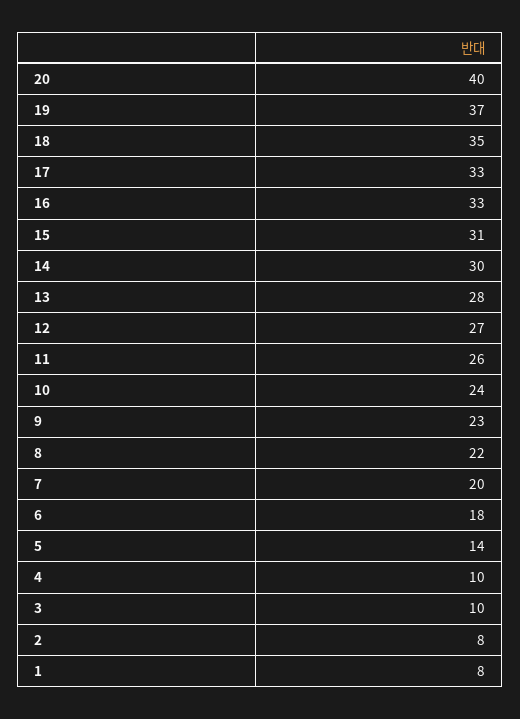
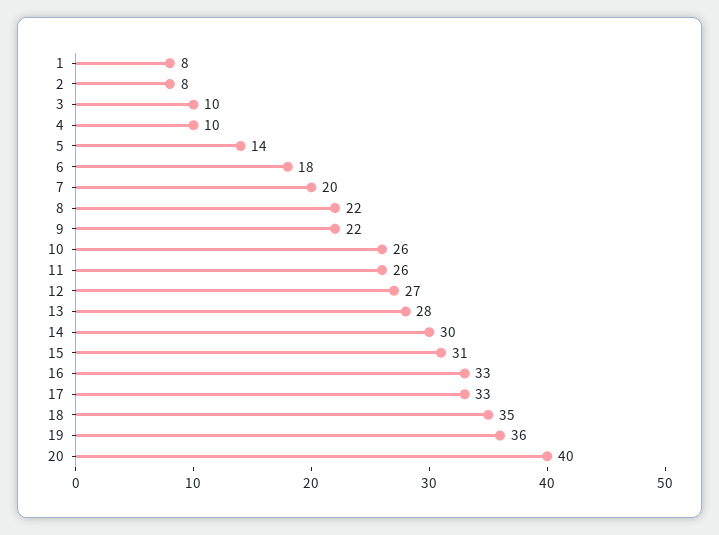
  {
    "20": 40,
-   "19": 37,
+   "19": 36,
    "18": 35,
    "17": 33,
    "16": 33,
    "15": 31,
    "14": 30,
    "13": 28,
    "12": 27,
    "11": 26,
-   "10": 24,
+   "10": 26,
-   "9": 23,
+   "9": 22,
    "8": 22,
    "7": 20,
    "6": 18,
    "5": 14,
    "4": 10,
    "3": 10,
    "2": 8,
    "1": 8
  }

